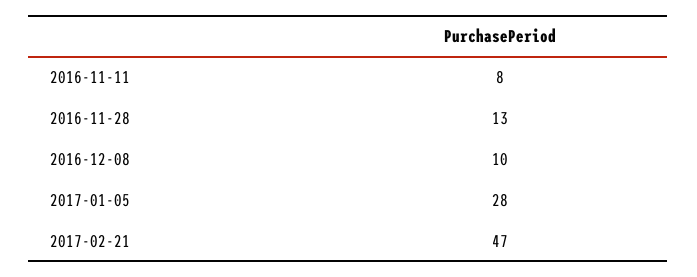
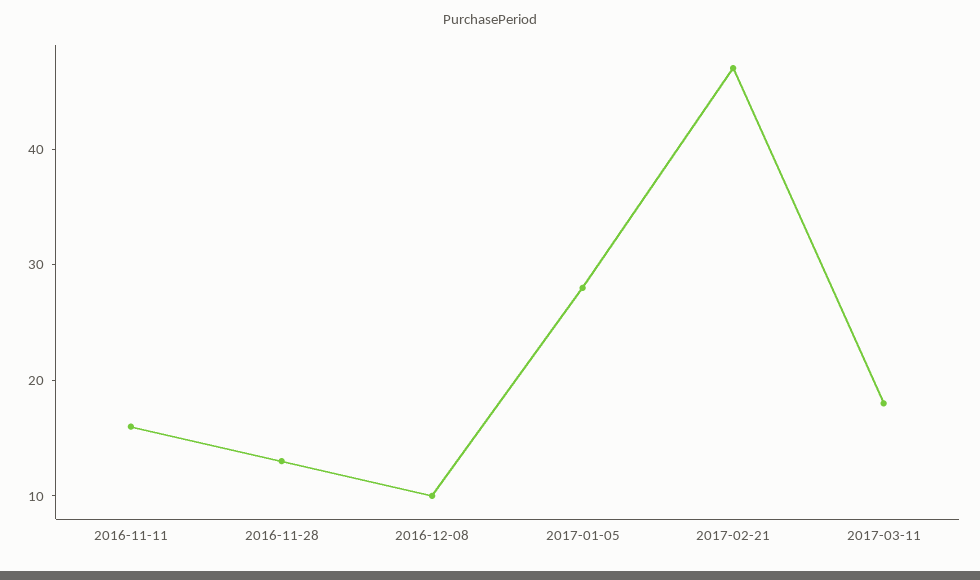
  {
-   "2016-11-11": 8,
+   "2016-11-11": 16,
    "2016-11-28": 13,
    "2016-12-08": 10,
    "2017-01-05": 28,
-   "2017-02-21": 47
+   "2017-02-21": 47,
+   "2017-03-11": 18
  }

